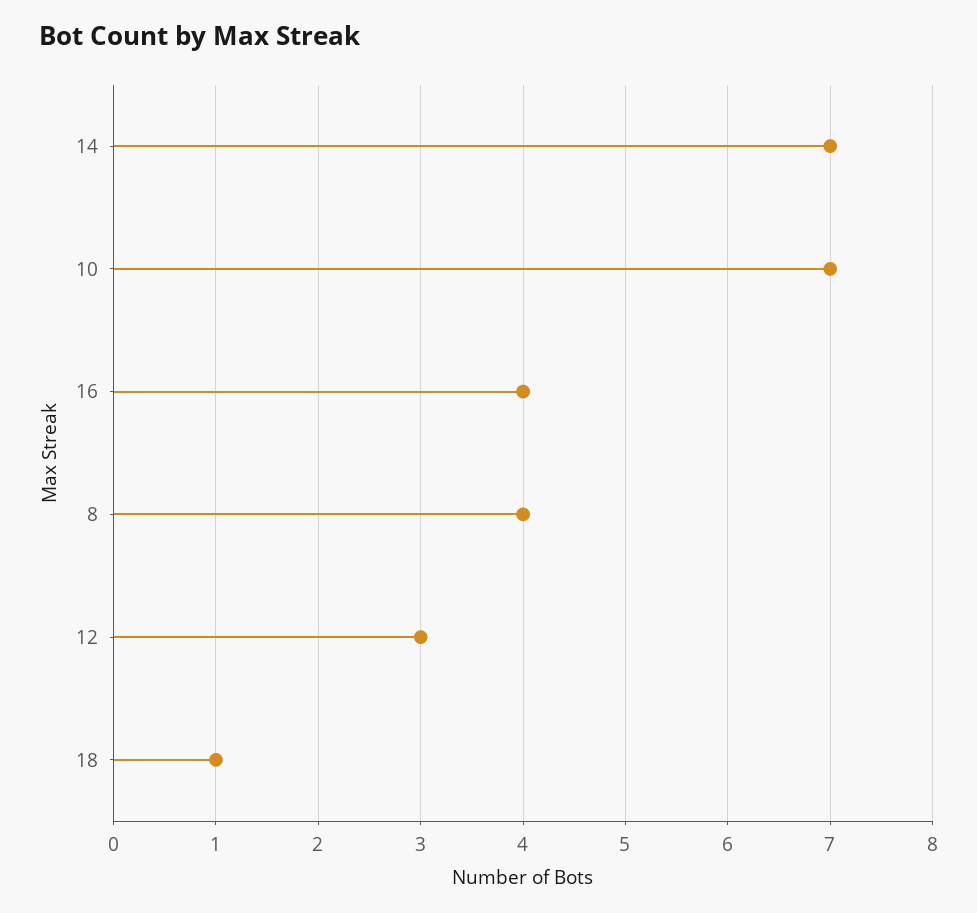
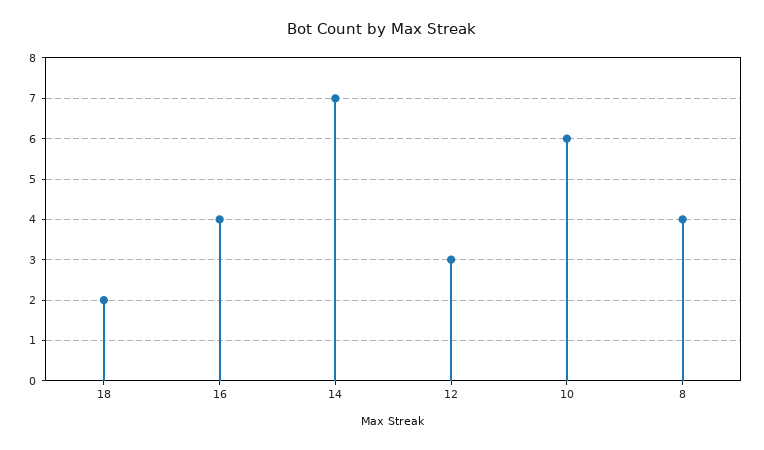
  {
    "14": 7,
-   "10": 7,
+   "10": 6,
    "16": 4,
    "8": 4,
    "12": 3,
-   "18": 1
+   "18": 2
  }

